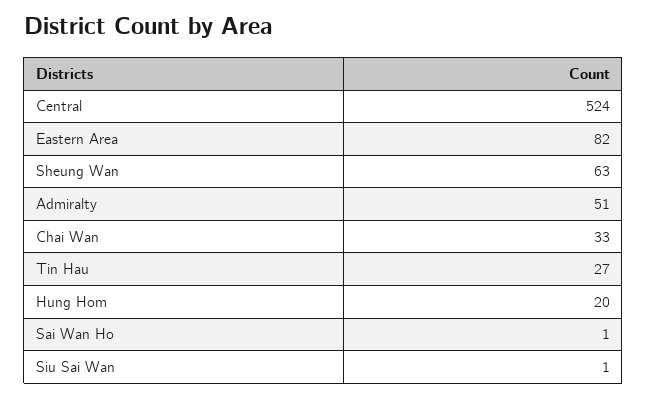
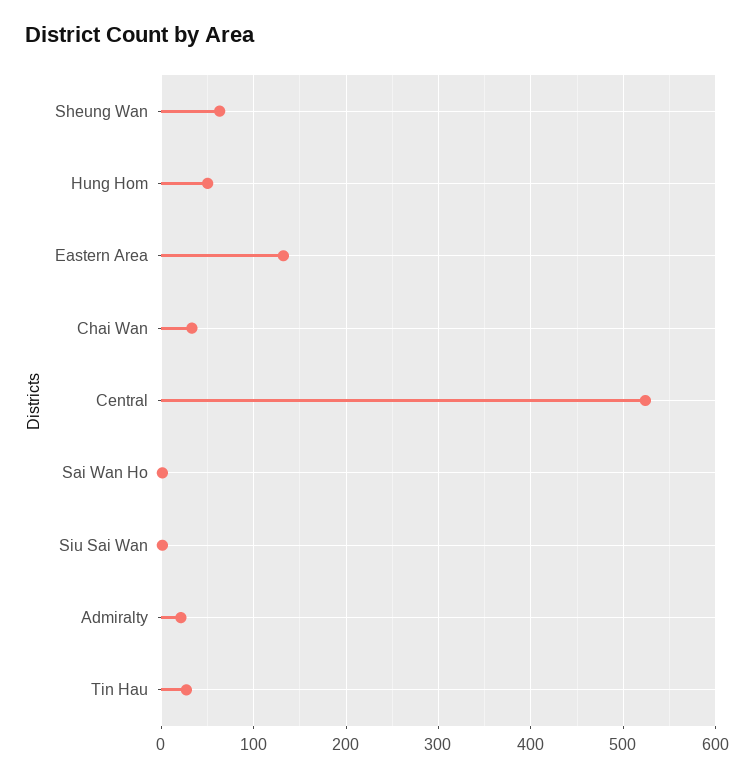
  {
    "Central": 524,
-   "Eastern Area": 82,
+   "Eastern Area": 130,
    "Sheung Wan": 63,
-   "Admiralty": 51,
+   "Admiralty": 20,
    "Chai Wan": 33,
    "Tin Hau": 27,
-   "Hung Hom": 20,
+   "Hung Hom": 50,
    "Sai Wan Ho": 1,
    "Siu Sai Wan": 1
  }

